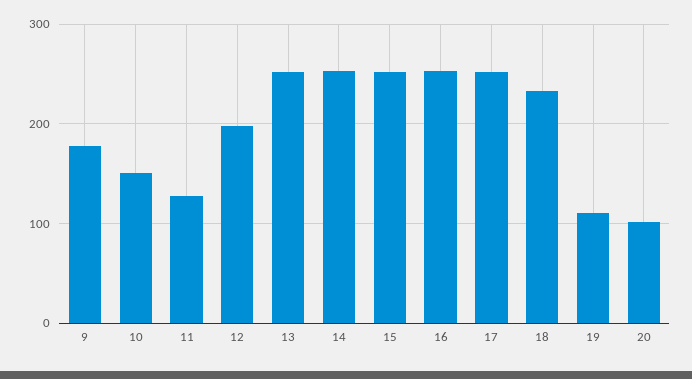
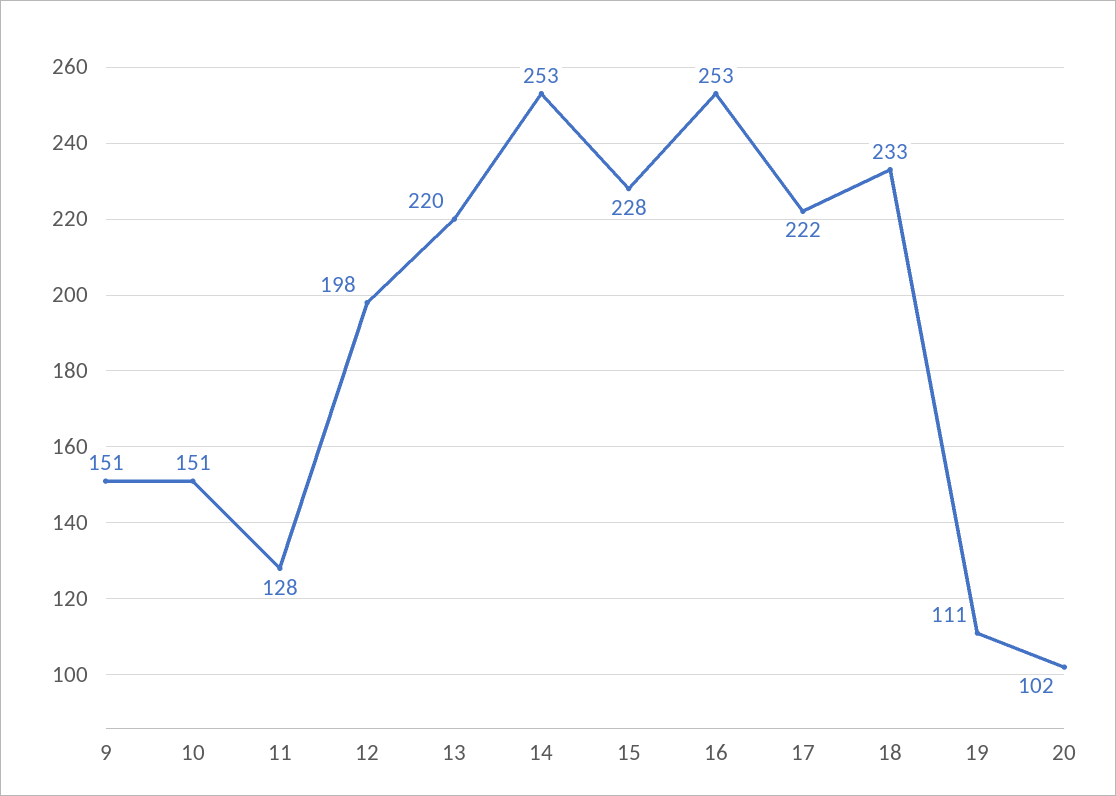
  {
-   "9": 180,
+   "9": 151,
    "10": 151,
    "11": 128,
    "12": 198,
-   "13": 250,
+   "13": 220,
    "14": 253,
-   "15": 250,
+   "15": 228,
    "16": 253,
-   "17": 250,
+   "17": 222,
    "18": 233,
    "19": 111,
    "20": 102
  }

